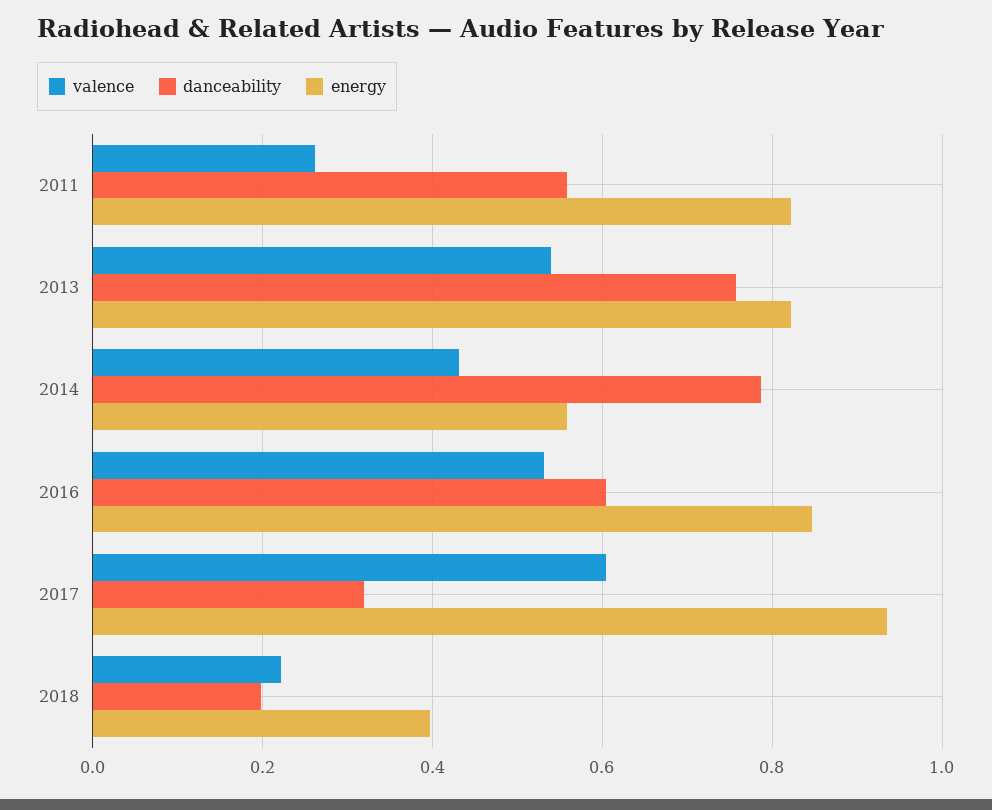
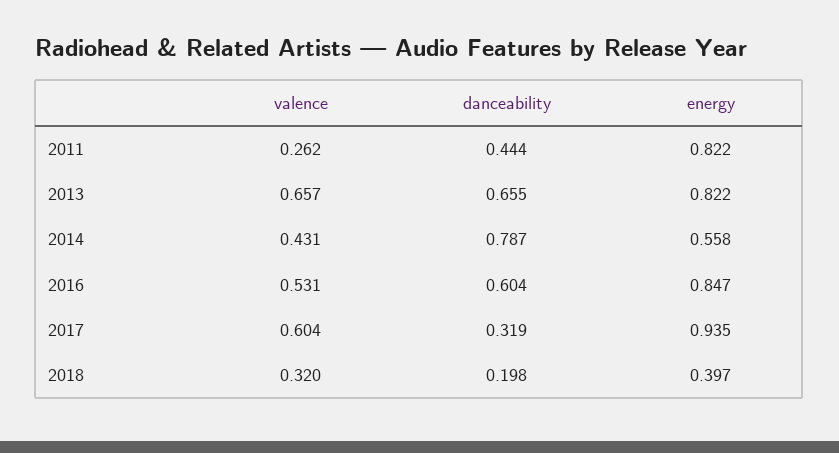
  {
    "valence": {
      "2011": 0.262,
-     "2013": 0.54,
+     "2013": 0.657,
      "2014": 0.431,
      "2016": 0.531,
      "2017": 0.604,
-     "2018": 0.22
+     "2018": 0.32
    },
    "danceability": {
-     "2011": 0.56,
+     "2011": 0.444,
-     "2013": 0.76,
+     "2013": 0.655,
      "2014": 0.787,
      "2016": 0.604,
      "2017": 0.319,
      "2018": 0.198
    },
    "energy": {
      "2011": 0.822,
      "2013": 0.822,
      "2014": 0.558,
      "2016": 0.847,
      "2017": 0.935,
      "2018": 0.397
    }
  }

